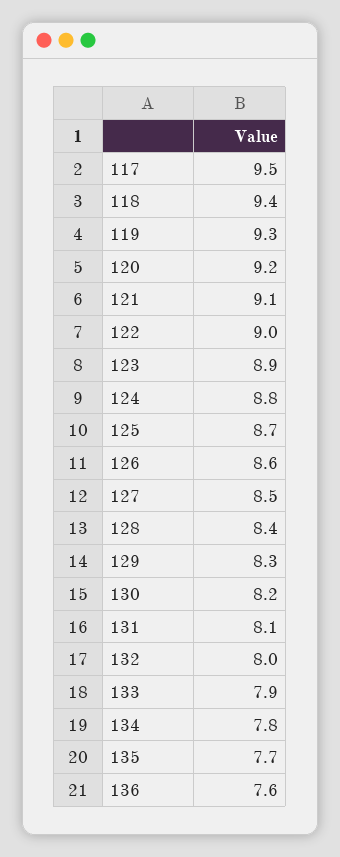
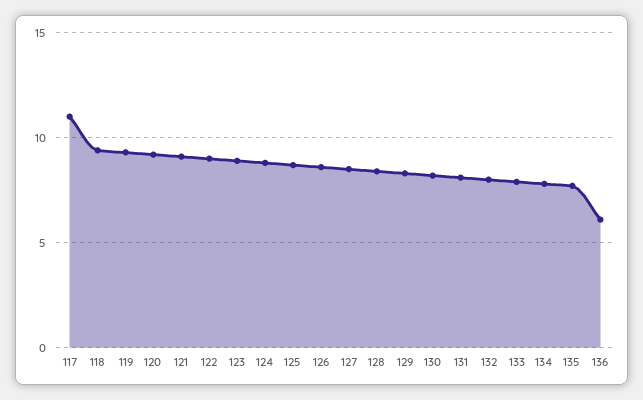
  {
-   "117": 9.5,
+   "117": 11,
    "118": 9.4,
    "119": 9.3,
    "120": 9.2,
    "121": 9.1,
    "122": 9,
    "123": 8.9,
    "124": 8.8,
    "125": 8.7,
    "126": 8.6,
    "127": 8.5,
    "128": 8.4,
    "129": 8.3,
    "130": 8.2,
    "131": 8.1,
    "132": 8,
    "133": 7.9,
    "134": 7.8,
    "135": 7.7,
-   "136": 7.6
+   "136": 6
  }

